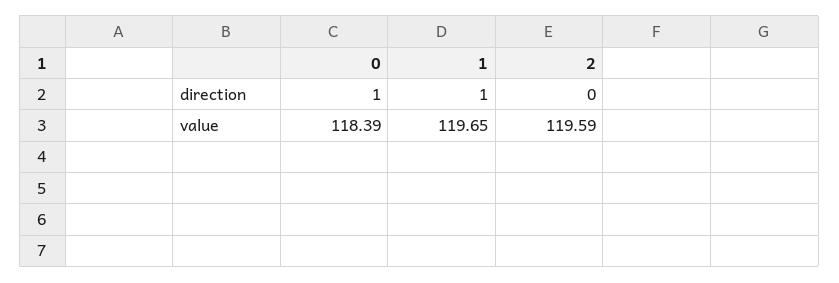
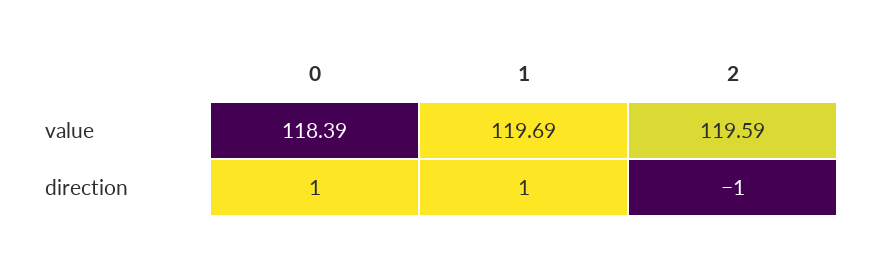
  {
    "0": {
      "direction": 1,
      "value": 118.39
    },
    "1": {
      "direction": 1,
-     "value": 119.65
+     "value": 119.69
    },
    "2": {
-     "direction": 0,
+     "direction": -1,
      "value": 119.59
    }
  }

